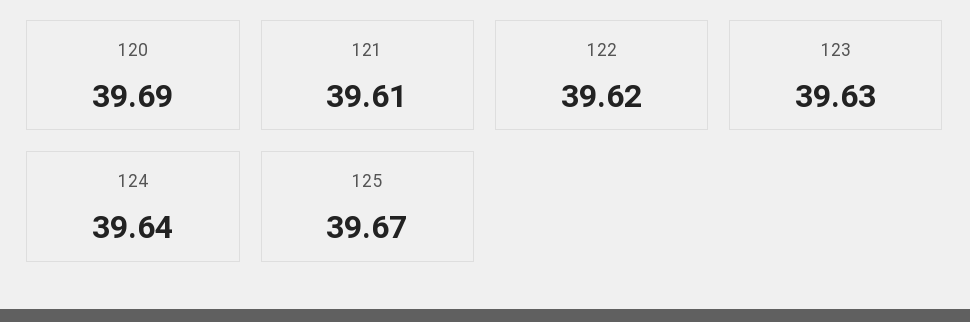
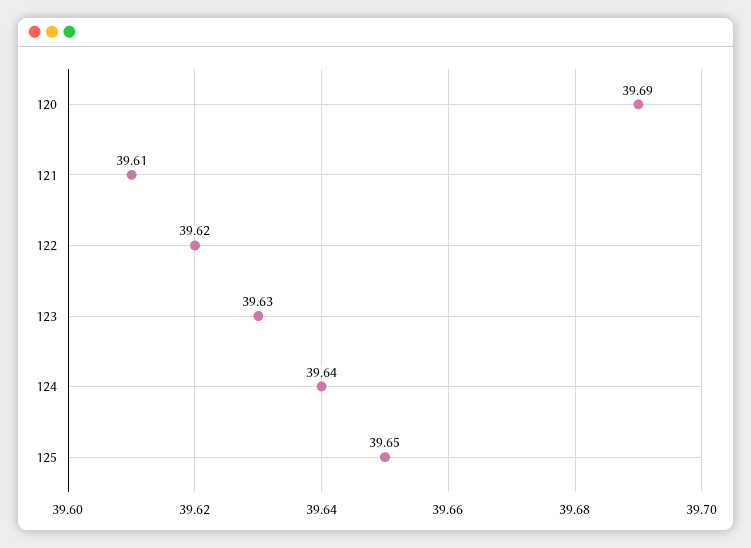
  {
    "120": 39.69,
    "121": 39.61,
    "122": 39.62,
    "123": 39.63,
    "124": 39.64,
-   "125": 39.67
+   "125": 39.65
  }

